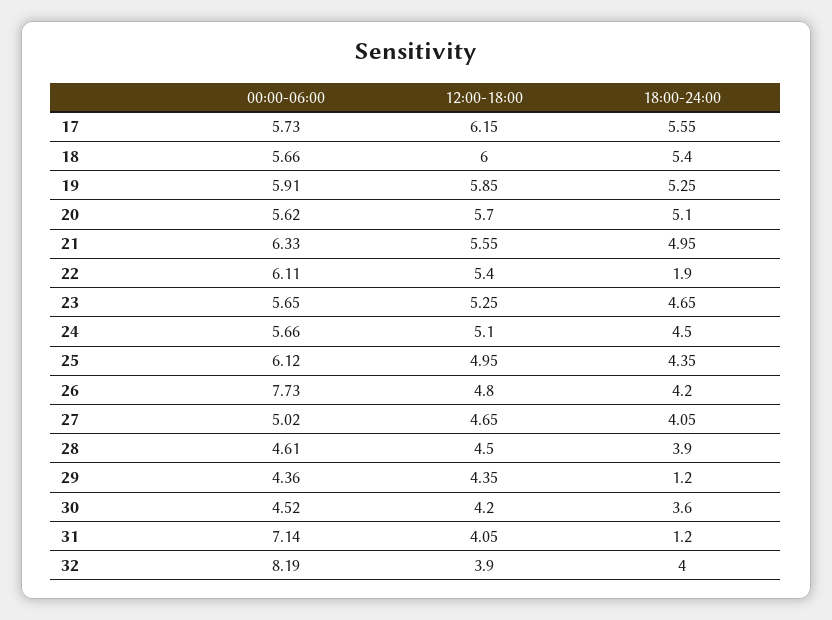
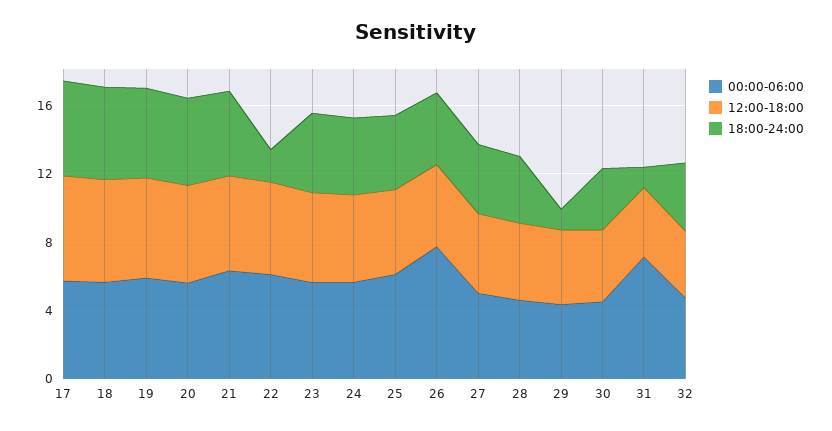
  {
    "00:00-06:00": {
      "17": 5.73,
      "18": 5.66,
      "19": 5.91,
      "20": 5.62,
      "21": 6.33,
      "22": 6.11,
      "23": 5.65,
      "24": 5.66,
      "25": 6.12,
      "26": 7.73,
      "27": 5.02,
      "28": 4.61,
      "29": 4.36,
      "30": 4.52,
      "31": 7.14,
-     "32": 8.19
+     "32": 5
    },
    "12:00-18:00": {
      "17": 6.15,
      "18": 6,
      "19": 5.85,
      "20": 5.7,
      "21": 5.55,
      "22": 5.4,
      "23": 5.25,
      "24": 5.1,
      "25": 4.95,
      "26": 4.8,
      "27": 4.65,
      "28": 4.5,
      "29": 4.35,
      "30": 4.2,
      "31": 4.05,
      "32": 3.9
    },
    "18:00-24:00": {
      "17": 5.55,
      "18": 5.4,
      "19": 5.25,
      "20": 5.1,
      "21": 4.95,
      "22": 1.9,
      "23": 4.65,
      "24": 4.5,
      "25": 4.35,
      "26": 4.2,
      "27": 4.05,
      "28": 3.9,
      "29": 1.2,
      "30": 3.6,
      "31": 1.2,
      "32": 4
    }
  }

